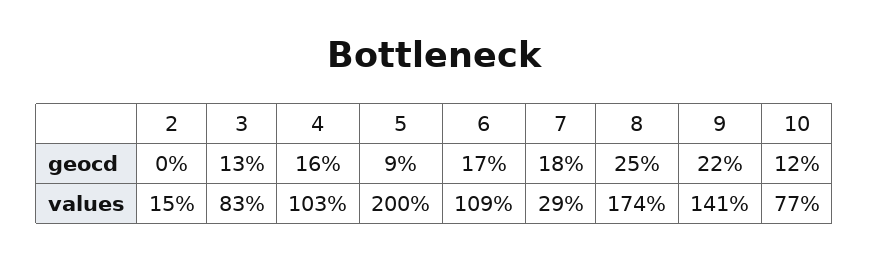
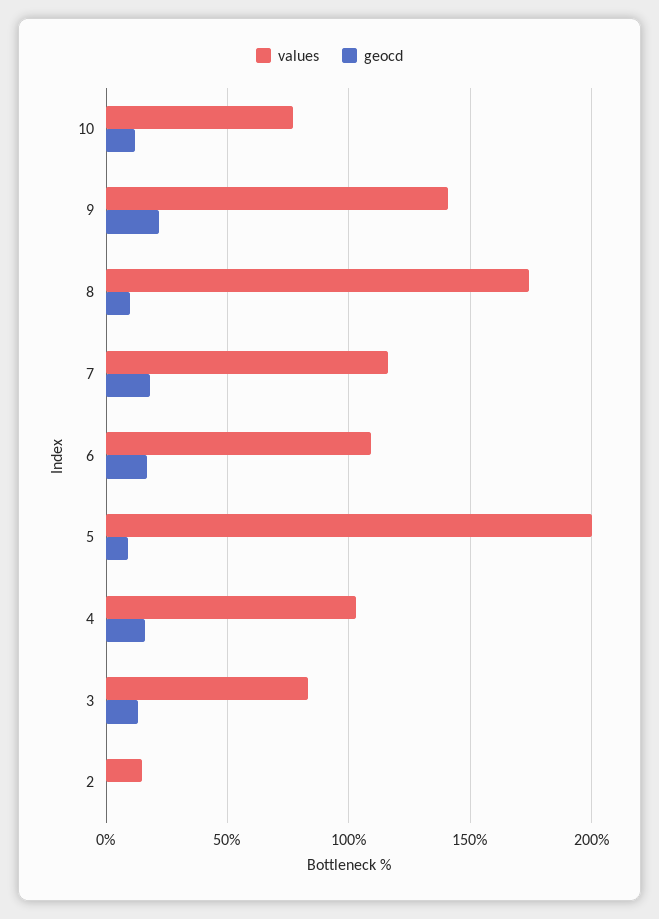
  {
    "geocd": {
      "2": 0,
      "3": 13,
      "4": 16,
      "5": 9,
      "6": 17,
      "7": 18,
-     "8": 25,
+     "8": 10,
      "9": 22,
      "10": 12
    },
    "values": {
      "2": 15,
      "3": 83,
      "4": 103,
      "5": 200,
      "6": 109,
-     "7": 29,
+     "7": 115,
      "8": 174,
      "9": 141,
      "10": 77
    }
  }

